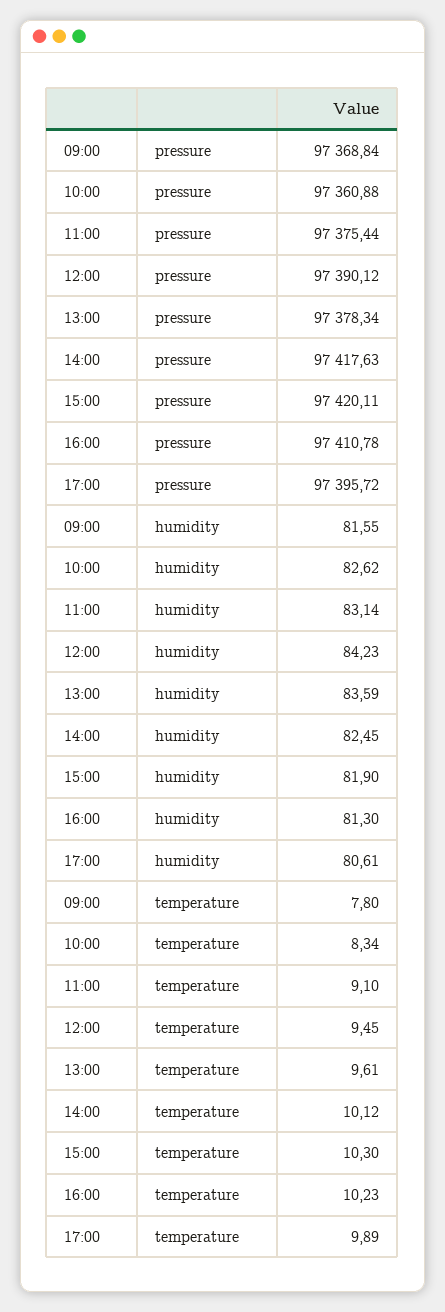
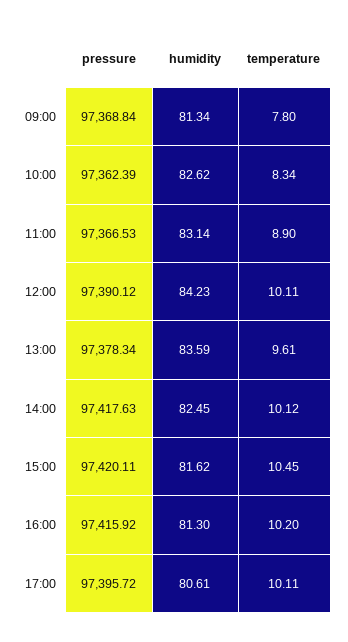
  {
    "09:00": {
      "pressure": 97368.84,
-     "humidity": 81.55,
+     "humidity": 81.34,
      "temperature": 7.8
    },
    "10:00": {
-     "pressure": 97360.88,
+     "pressure": 97362.39,
      "humidity": 82.62,
      "temperature": 8.34
    },
    "11:00": {
-     "pressure": 97375.44,
+     "pressure": 97366.53,
      "humidity": 83.14,
-     "temperature": 9.1
+     "temperature": 8.9
    },
    "12:00": {
      "pressure": 97390.12,
      "humidity": 84.23,
-     "temperature": 9.45
+     "temperature": 10.11
    },
    "13:00": {
      "pressure": 97378.34,
      "humidity": 83.59,
      "temperature": 9.61
    },
    "14:00": {
      "pressure": 97417.63,
      "humidity": 82.45,
      "temperature": 10.12
    },
    "15:00": {
      "pressure": 97420.11,
-     "humidity": 81.9,
+     "humidity": 81.62,
-     "temperature": 10.3
+     "temperature": 10.45
    },
    "16:00": {
-     "pressure": 97410.78,
+     "pressure": 97415.92,
      "humidity": 81.3,
-     "temperature": 10.23
+     "temperature": 10.2
    },
    "17:00": {
      "pressure": 97395.72,
      "humidity": 80.61,
-     "temperature": 9.89
+     "temperature": 10.11
    }
  }

